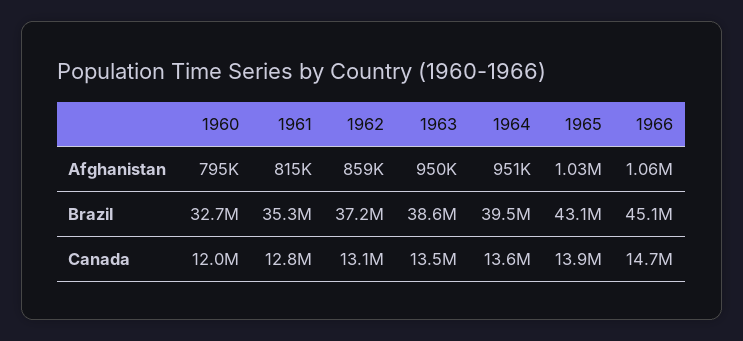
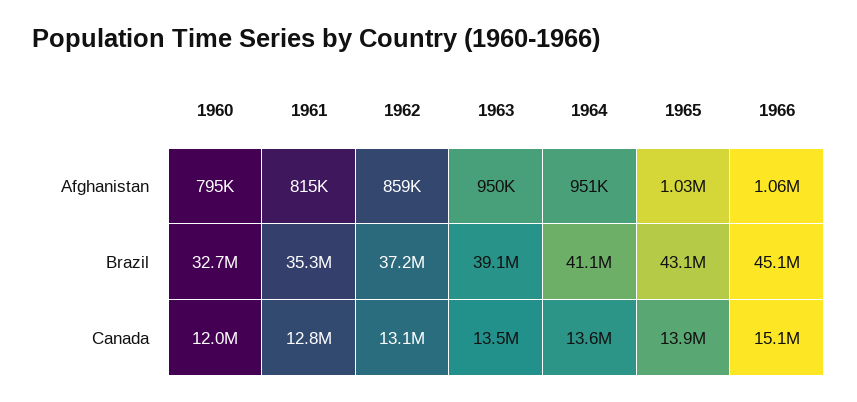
  {
    "1960": {
      "Afghanistan": 795000,
      "Brazil": 32700000,
      "Canada": 12000000
    },
    "1961": {
      "Afghanistan": 815000,
      "Brazil": 35300000,
      "Canada": 12800000
    },
    "1962": {
      "Afghanistan": 859000,
      "Brazil": 37200000,
      "Canada": 13100000
    },
    "1963": {
      "Afghanistan": 950000,
-     "Brazil": 38600000,
+     "Brazil": 39100000,
      "Canada": 13500000
    },
    "1964": {
      "Afghanistan": 951000,
-     "Brazil": 39500000,
+     "Brazil": 41100000,
      "Canada": 13600000
    },
    "1965": {
      "Afghanistan": 1030000,
      "Brazil": 43100000,
      "Canada": 13900000
    },
    "1966": {
      "Afghanistan": 1060000,
      "Brazil": 45100000,
-     "Canada": 14700000
+     "Canada": 15100000
    }
  }

